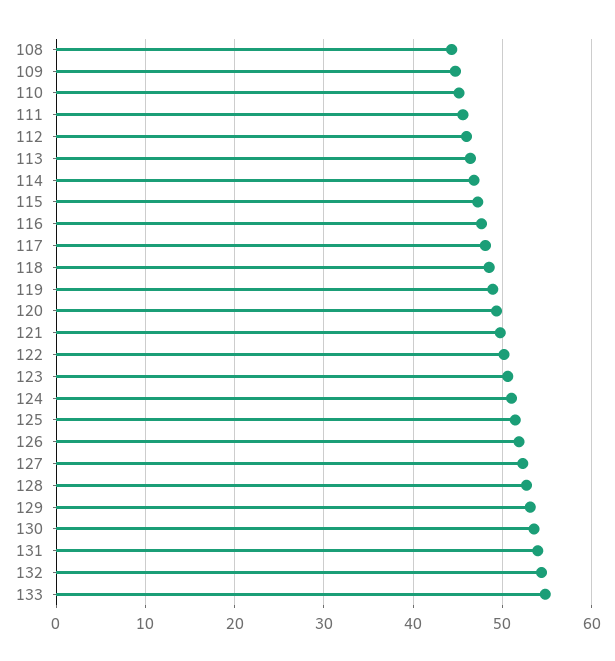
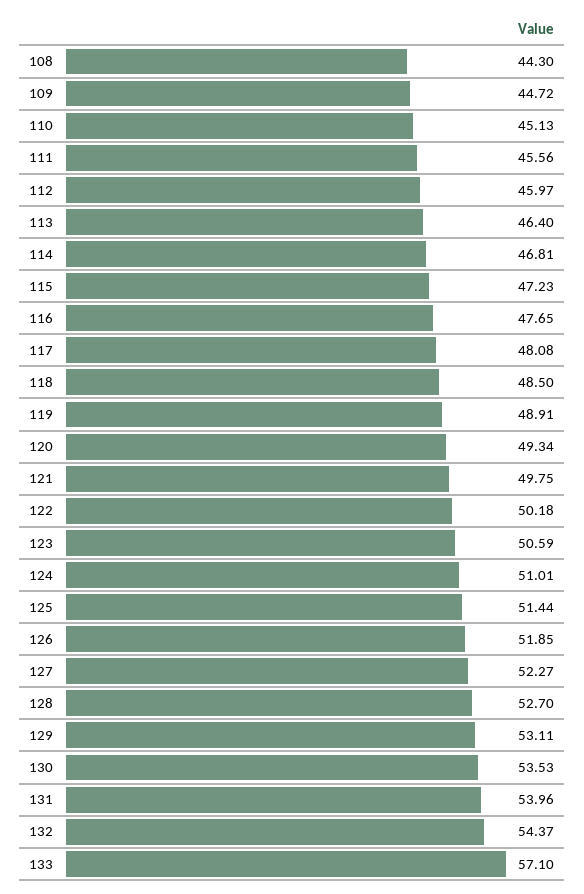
  {
    "108": 44.3,
    "109": 44.72,
    "110": 45.13,
    "111": 45.56,
    "112": 45.97,
    "113": 46.4,
    "114": 46.81,
    "115": 47.23,
    "116": 47.65,
    "117": 48.08,
    "118": 48.5,
    "119": 48.91,
    "120": 49.34,
    "121": 49.75,
    "122": 50.18,
    "123": 50.59,
    "124": 51.01,
    "125": 51.44,
    "126": 51.85,
    "127": 52.27,
    "128": 52.7,
    "129": 53.11,
    "130": 53.53,
    "131": 53.96,
    "132": 54.37,
-   "133": 55
+   "133": 57.1
  }

